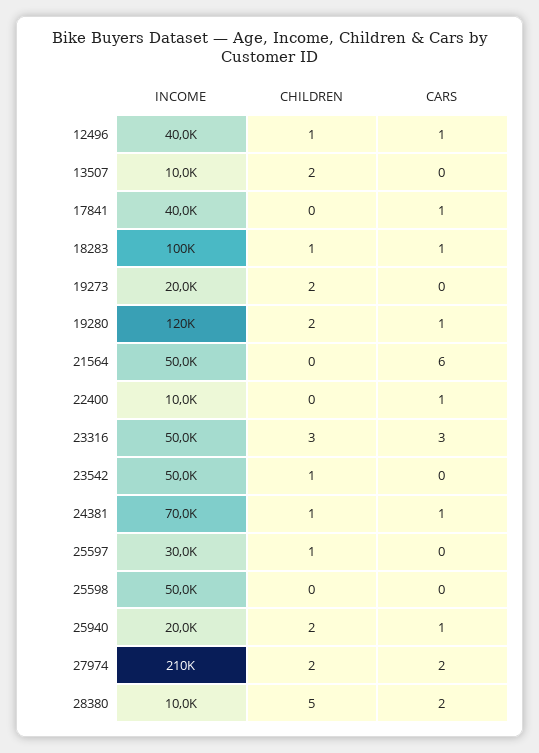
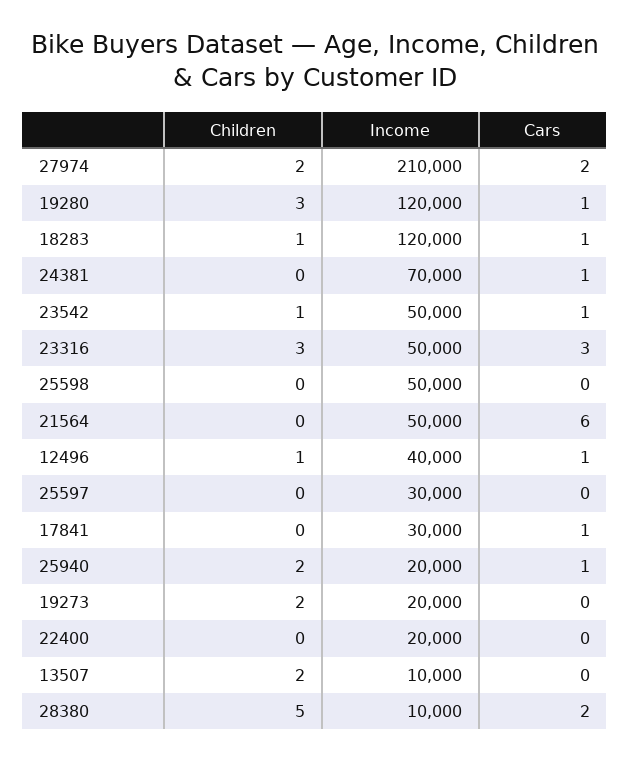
  {
    "INCOME": {
      "12496": 40000,
      "13507": 10000,
-     "17841": 40000,
+     "17841": 30000,
-     "18283": 100000,
+     "18283": 120000,
      "19273": 20000,
      "19280": 120000,
      "21564": 50000,
-     "22400": 10000,
+     "22400": 20000,
      "23316": 50000,
      "23542": 50000,
      "24381": 70000,
      "25597": 30000,
      "25598": 50000,
      "25940": 20000,
      "27974": 210000,
      "28380": 10000
    },
    "CHILDREN": {
      "12496": 1,
      "13507": 2,
      "17841": 0,
      "18283": 1,
      "19273": 2,
-     "19280": 2,
+     "19280": 3,
      "21564": 0,
      "22400": 0,
      "23316": 3,
      "23542": 1,
-     "24381": 1,
+     "24381": 0,
-     "25597": 1,
+     "25597": 0,
      "25598": 0,
      "25940": 2,
      "27974": 2,
      "28380": 5
    },
    "CARS": {
      "12496": 1,
      "13507": 0,
      "17841": 1,
      "18283": 1,
      "19273": 0,
      "19280": 1,
      "21564": 6,
-     "22400": 1,
+     "22400": 0,
      "23316": 3,
-     "23542": 0,
+     "23542": 1,
      "24381": 1,
      "25597": 0,
      "25598": 0,
      "25940": 1,
      "27974": 2,
      "28380": 2
    }
  }

